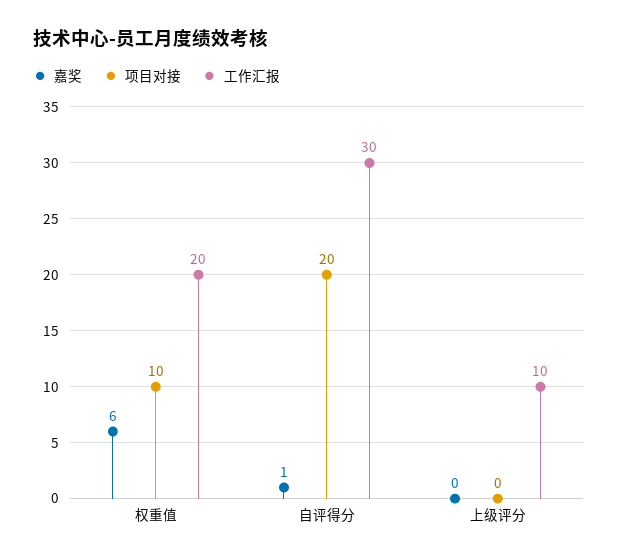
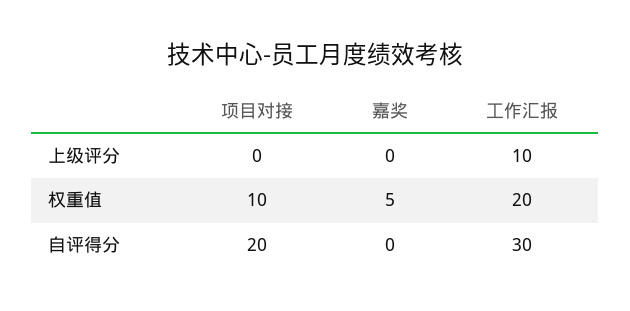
  {
    "嘉奖": {
-     "权重值": 6,
+     "权重值": 5,
-     "自评得分": 1,
+     "自评得分": 0,
      "上级评分": 0
    },
    "项目对接": {
      "权重值": 10,
      "自评得分": 20,
      "上级评分": 0
    },
    "工作汇报": {
      "权重值": 20,
      "自评得分": 30,
      "上级评分": 10
    }
  }

